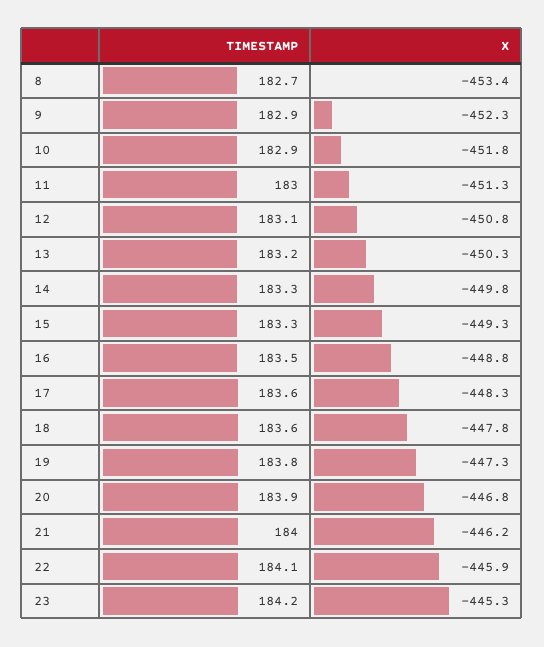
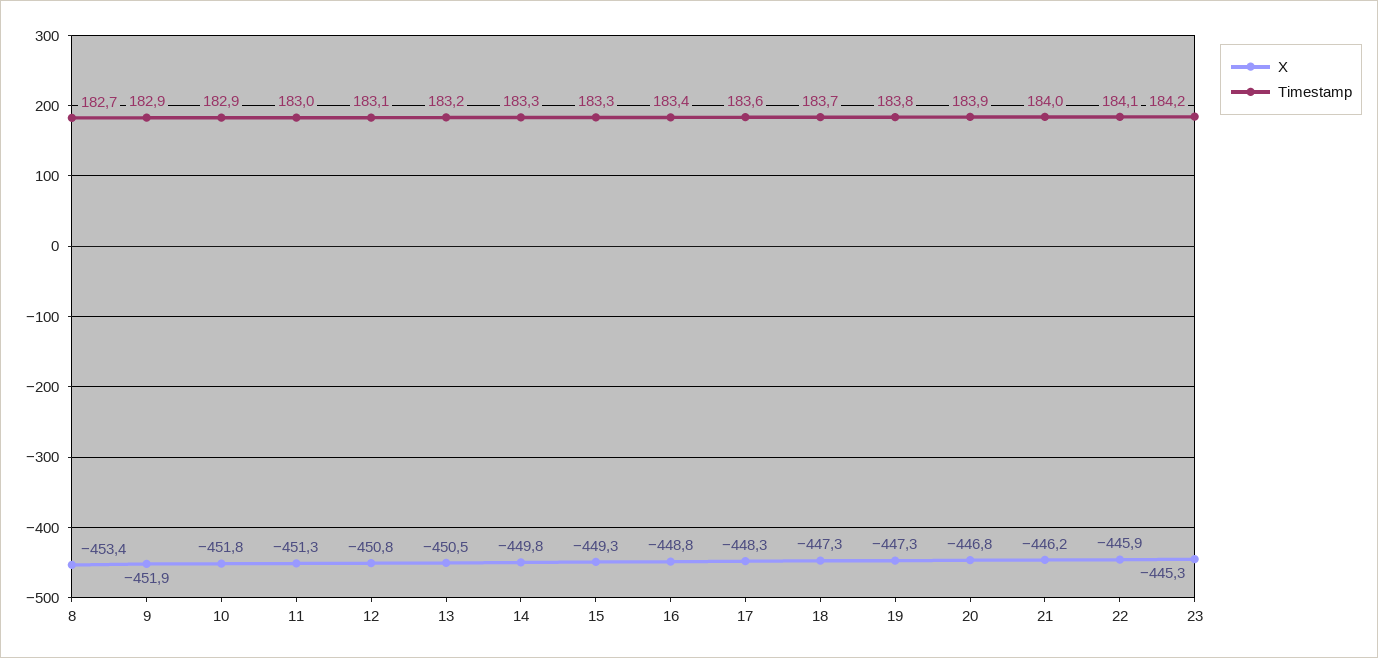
  {
    "TIMESTAMP": {
      "8": 182.7,
      "9": 182.9,
      "10": 182.9,
      "11": 183,
      "12": 183.1,
      "13": 183.2,
      "14": 183.3,
      "15": 183.3,
-     "16": 183.5,
+     "16": 183.4,
      "17": 183.6,
-     "18": 183.6,
+     "18": 183.7,
      "19": 183.8,
      "20": 183.9,
      "21": 184,
      "22": 184.1,
      "23": 184.2
    },
    "X": {
      "8": -453.4,
-     "9": -452.3,
+     "9": -451.9,
      "10": -451.8,
      "11": -451.3,
      "12": -450.8,
-     "13": -450.3,
+     "13": -450.5,
      "14": -449.8,
      "15": -449.3,
      "16": -448.8,
      "17": -448.3,
-     "18": -447.8,
+     "18": -447.3,
      "19": -447.3,
      "20": -446.8,
      "21": -446.2,
      "22": -445.9,
      "23": -445.3
    }
  }

